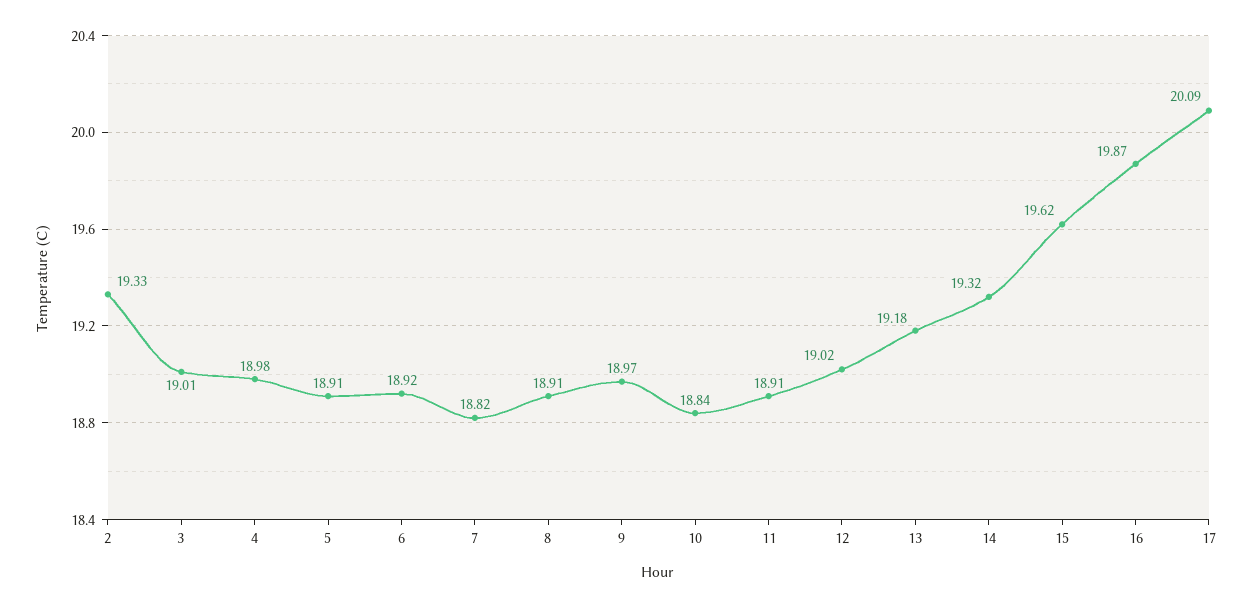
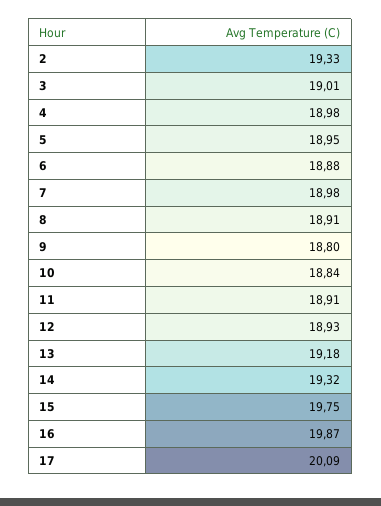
  {
    "2": 19.33,
    "3": 19.01,
    "4": 18.98,
-   "5": 18.91,
+   "5": 18.95,
-   "6": 18.92,
+   "6": 18.88,
-   "7": 18.82,
+   "7": 18.98,
    "8": 18.91,
-   "9": 18.97,
+   "9": 18.8,
    "10": 18.84,
    "11": 18.91,
-   "12": 19.02,
+   "12": 18.93,
    "13": 19.18,
    "14": 19.32,
-   "15": 19.62,
+   "15": 19.75,
    "16": 19.87,
    "17": 20.09
  }

